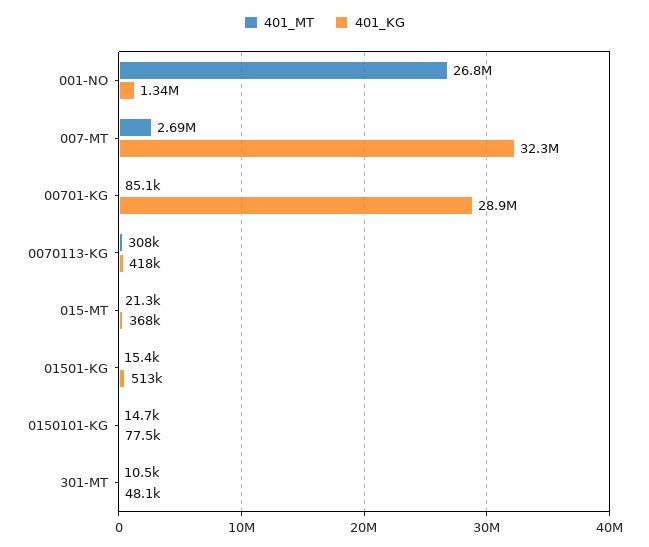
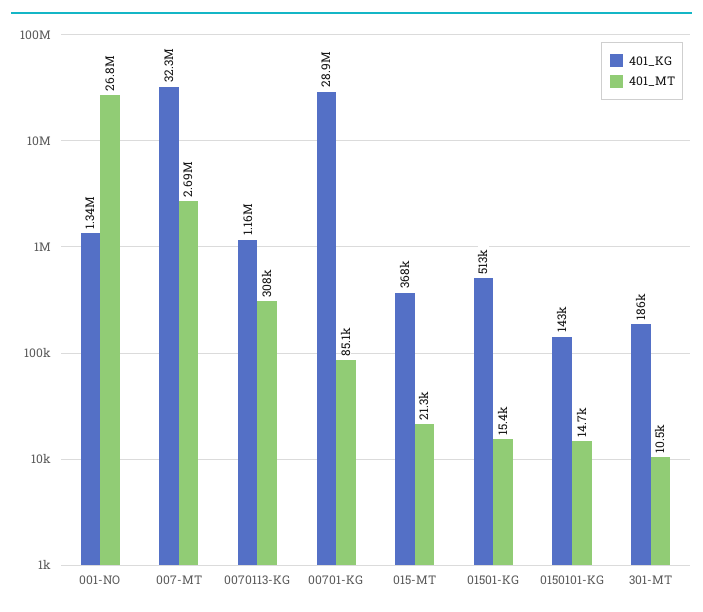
  {
    "401_MT": {
      "001-NO": 26800000,
      "007-MT": 2690000,
      "00701-KG": 85100,
      "0070113-KG": 308000,
      "015-MT": 21300,
      "01501-KG": 15400,
      "0150101-KG": 14700,
      "301-MT": 10500
    },
    "401_KG": {
      "001-NO": 1340000,
      "007-MT": 32300000,
      "00701-KG": 28900000,
-     "0070113-KG": 418000,
+     "0070113-KG": 1160000,
      "015-MT": 368000,
      "01501-KG": 513000,
-     "0150101-KG": 77500,
+     "0150101-KG": 143000,
-     "301-MT": 48100
+     "301-MT": 186000
    }
  }

